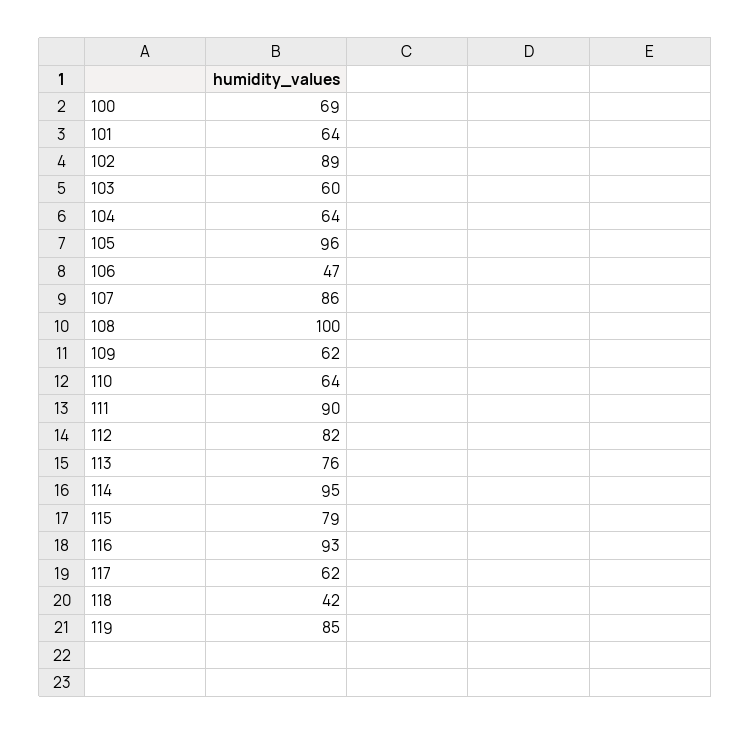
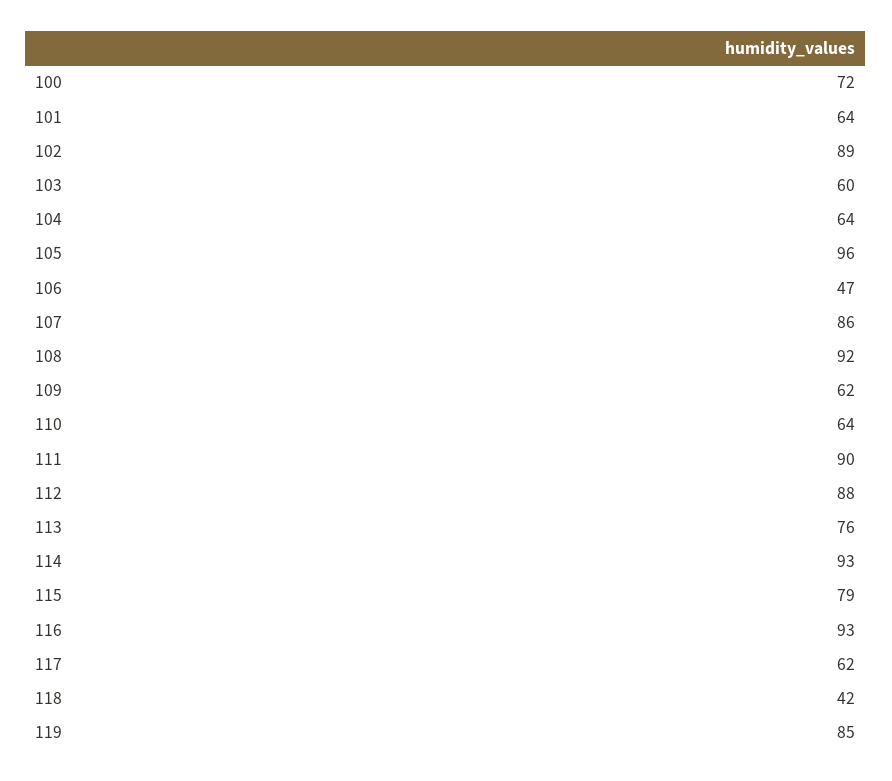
  {
-   "100": 69,
+   "100": 72,
    "101": 64,
    "102": 89,
    "103": 60,
    "104": 64,
    "105": 96,
    "106": 47,
    "107": 86,
-   "108": 100,
+   "108": 92,
    "109": 62,
    "110": 64,
    "111": 90,
-   "112": 82,
+   "112": 88,
    "113": 76,
-   "114": 95,
+   "114": 93,
    "115": 79,
    "116": 93,
    "117": 62,
    "118": 42,
    "119": 85
  }

